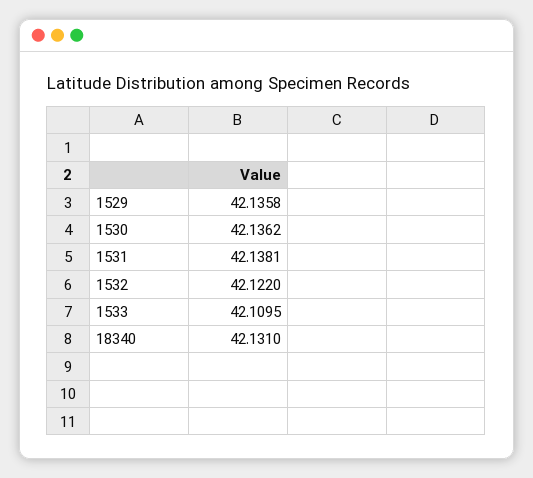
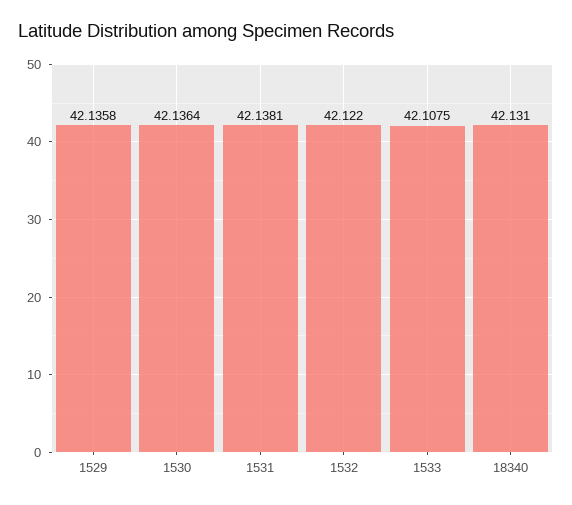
  {
    "1529": 42.1358,
-   "1530": 42.1362,
+   "1530": 42.1364,
    "1531": 42.1381,
    "1532": 42.122,
-   "1533": 42.1095,
+   "1533": 42.1075,
    "18340": 42.131
  }

